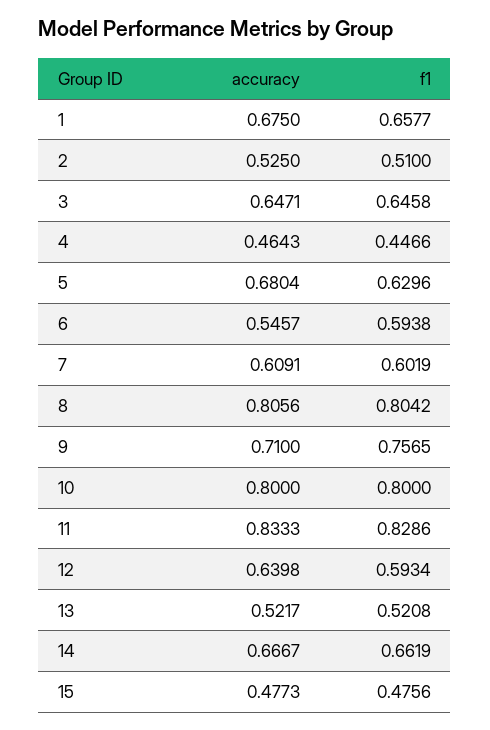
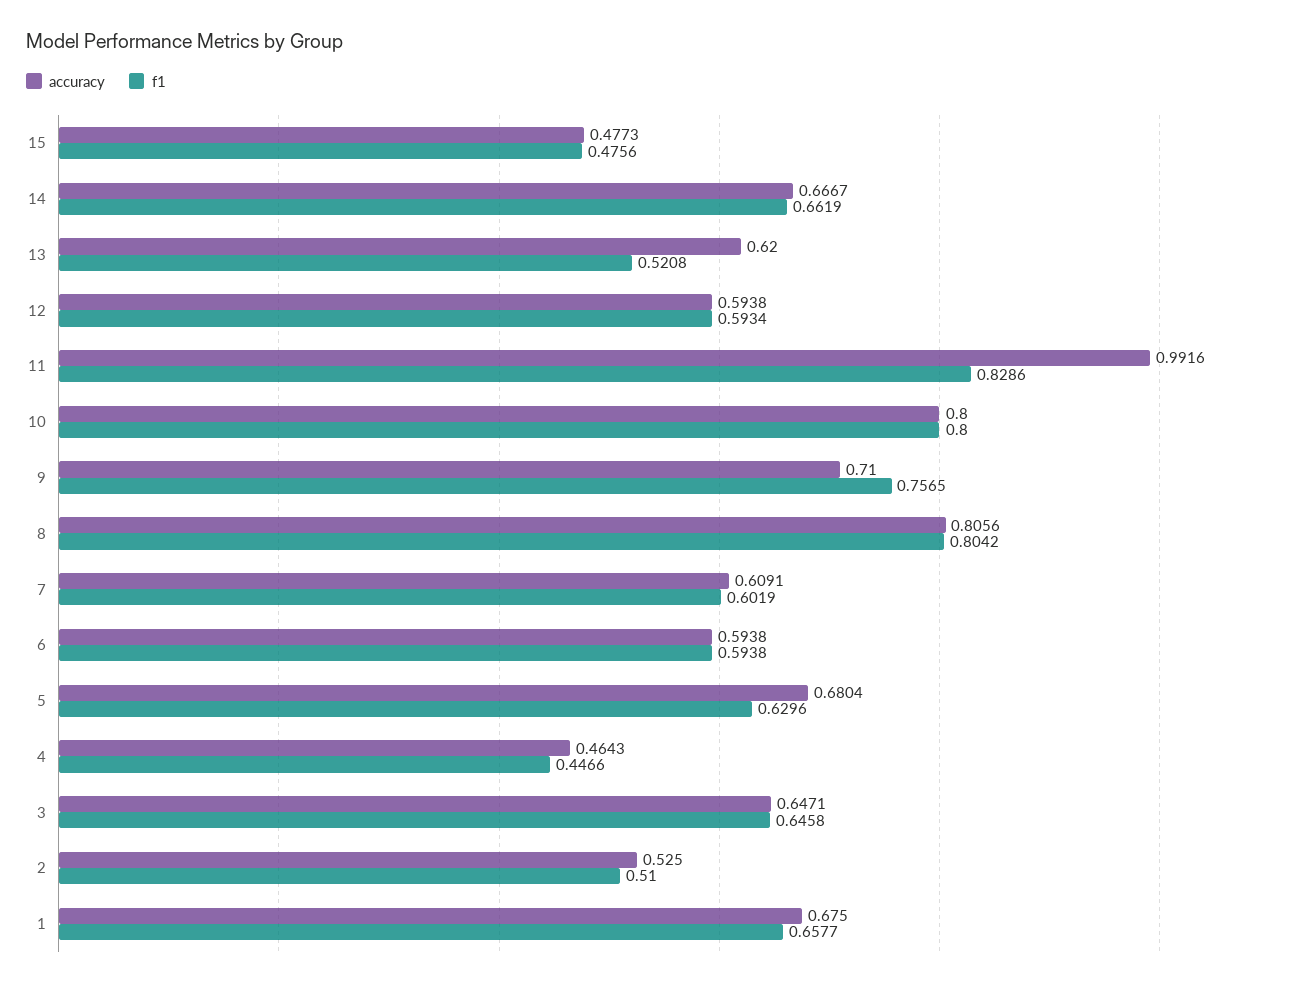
  {
    "accuracy": {
      "1": 0.675,
      "2": 0.525,
      "3": 0.6471,
      "4": 0.4643,
      "5": 0.6804,
-     "6": 0.5457,
+     "6": 0.5938,
      "7": 0.6091,
      "8": 0.8056,
      "9": 0.71,
      "10": 0.8,
-     "11": 0.8333,
+     "11": 0.9916,
-     "12": 0.6398,
+     "12": 0.5938,
-     "13": 0.5217,
+     "13": 0.62,
      "14": 0.6667,
      "15": 0.4773
    },
    "f1": {
      "1": 0.6577,
      "2": 0.51,
      "3": 0.6458,
      "4": 0.4466,
      "5": 0.6296,
      "6": 0.5938,
      "7": 0.6019,
      "8": 0.8042,
      "9": 0.7565,
      "10": 0.8,
      "11": 0.8286,
      "12": 0.5934,
      "13": 0.5208,
      "14": 0.6619,
      "15": 0.4756
    }
  }

